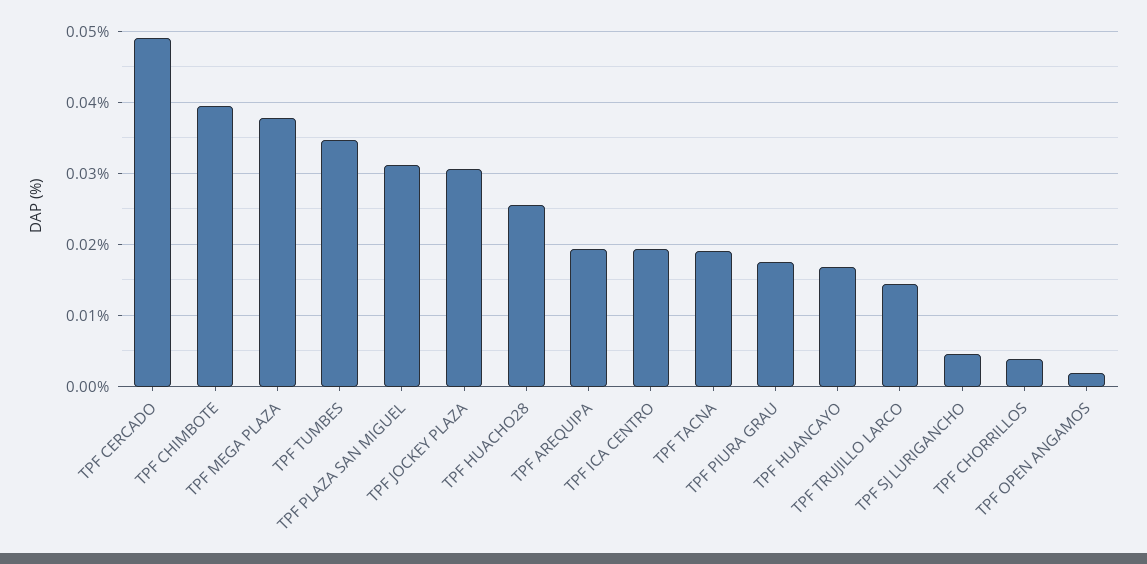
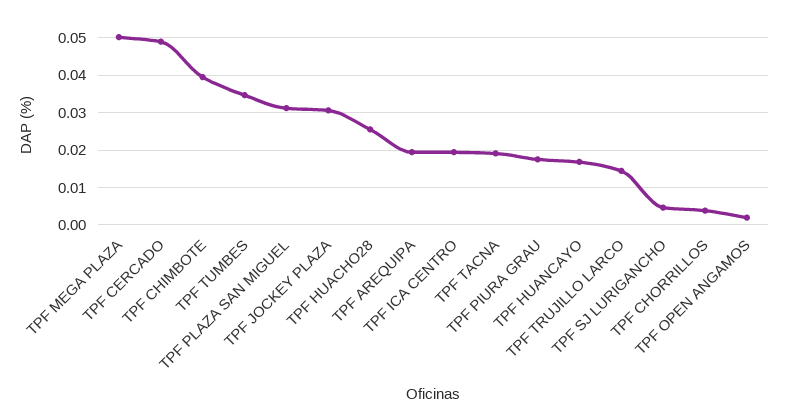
  {
    "TPF CERCADO": 0.049,
    "TPF CHIMBOTE": 0.04,
-   "TPF MEGA PLAZA": 0.038,
+   "TPF MEGA PLAZA": 0.05,
    "TPF TUMBES": 0.035,
    "TPF PLAZA SAN MIGUEL": 0.031,
    "TPF JOCKEY PLAZA": 0.031,
    "TPF HUACHO28": 0.026,
    "TPF AREQUIPA": 0.019,
    "TPF ICA CENTRO": 0.019,
    "TPF TACNA": 0.019,
    "TPF PIURA GRAU": 0.018,
    "TPF HUANCAYO": 0.017,
    "TPF TRUJILLO LARCO": 0.014,
    "TPF SJ LURIGANCHO": 0.005,
    "TPF CHORRILLOS": 0.004,
    "TPF OPEN ANGAMOS": 0.002
  }

